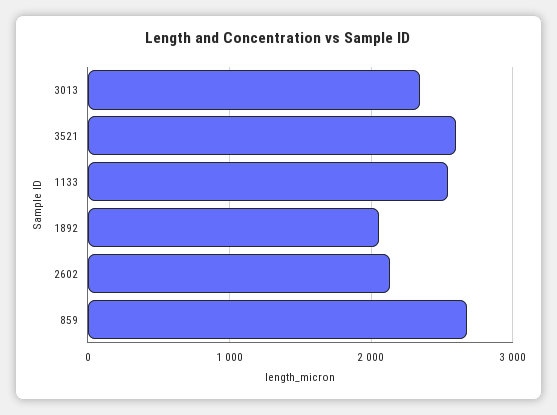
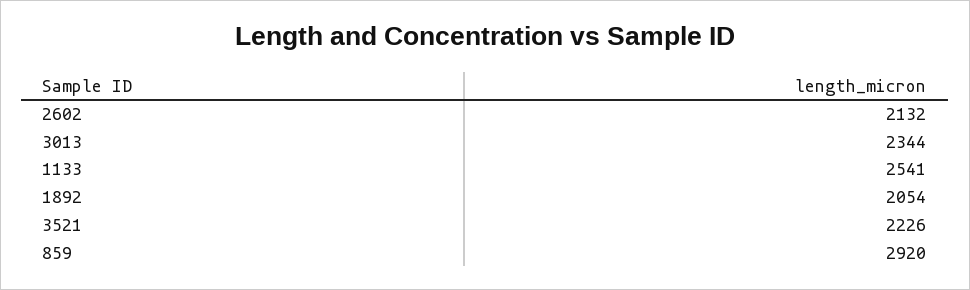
  {
    "3013": 2344,
-   "3521": 2600,
+   "3521": 2226,
    "1133": 2541,
    "1892": 2054,
    "2602": 2132,
-   "859": 2700
+   "859": 2920
  }

